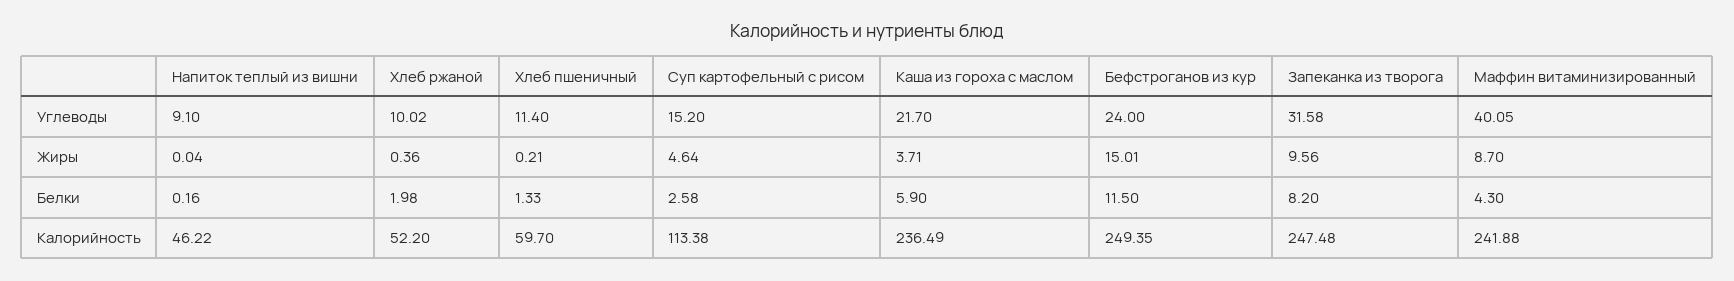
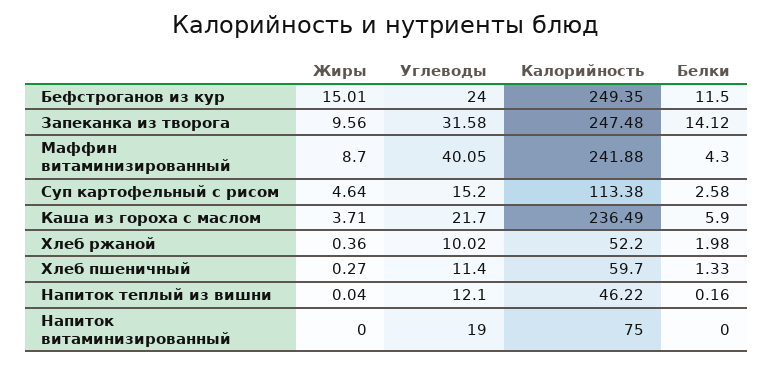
  {
    "Напиток теплый из вишни": {
-     "Углеводы": 9.1,
+     "Углеводы": 12.1,
      "Жиры": 0.04,
      "Белки": 0.16,
      "Калорийность": 46.22
    },
    "Хлеб ржаной": {
      "Углеводы": 10.02,
      "Жиры": 0.36,
      "Белки": 1.98,
      "Калорийность": 52.2
    },
    "Хлеб пшеничный": {
      "Углеводы": 11.4,
-     "Жиры": 0.21,
+     "Жиры": 0.27,
      "Белки": 1.33,
      "Калорийность": 59.7
    },
    "Суп картофельный с рисом": {
      "Углеводы": 15.2,
      "Жиры": 4.64,
      "Белки": 2.58,
      "Калорийность": 113.38
    },
    "Каша из гороха с маслом": {
      "Углеводы": 21.7,
      "Жиры": 3.71,
      "Белки": 5.9,
      "Калорийность": 236.49
    },
    "Бефстроганов из кур": {
      "Углеводы": 24,
      "Жиры": 15.01,
      "Белки": 11.5,
      "Калорийность": 249.35
    },
    "Запеканка из творога": {
      "Углеводы": 31.58,
      "Жиры": 9.56,
-     "Белки": 8.2,
+     "Белки": 14.12,
      "Калорийность": 247.48
    },
    "Маффин витаминизированный": {
      "Углеводы": 40.05,
      "Жиры": 8.7,
      "Белки": 4.3,
      "Калорийность": 241.88
-   }
+   },
+   "Напиток витаминизированный": {
+     "Жиры": 0,
+     "Углеводы": 19,
+     "Калорийность": 75,
+     "Белки": 0
+   }
  }

